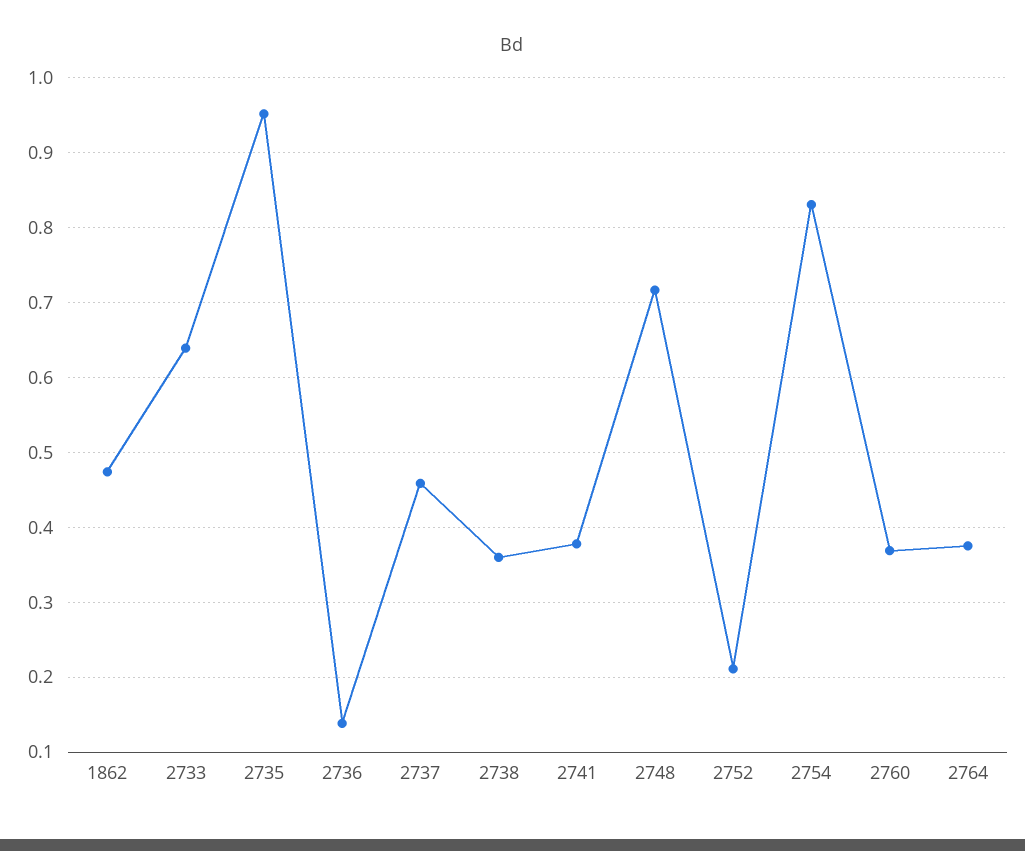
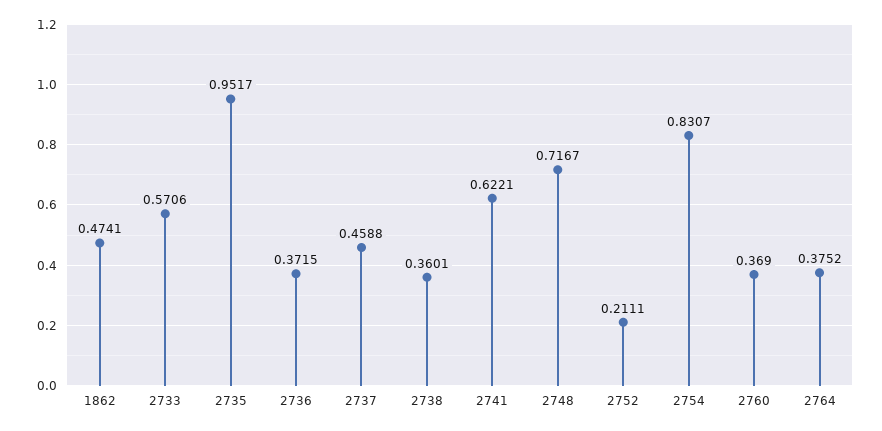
  {
    "1862": 0.4741,
-   "2733": 0.64,
+   "2733": 0.5706,
    "2735": 0.9517,
-   "2736": 0.14,
+   "2736": 0.3715,
    "2737": 0.4588,
    "2738": 0.3601,
-   "2741": 0.38,
+   "2741": 0.6221,
    "2748": 0.7167,
    "2752": 0.2111,
    "2754": 0.8307,
    "2760": 0.369,
    "2764": 0.3752
  }

